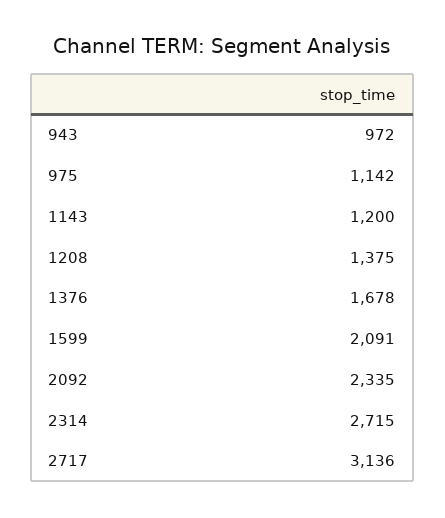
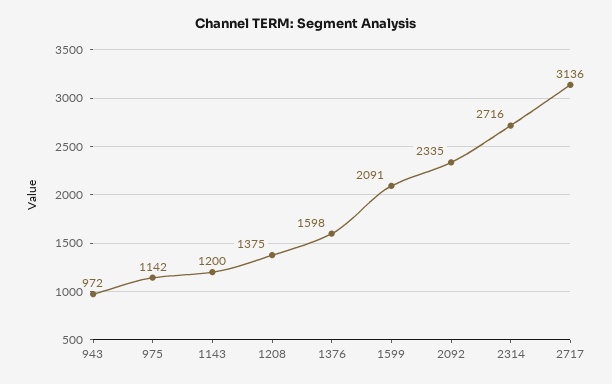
  {
    "943": 972,
    "975": 1142,
    "1143": 1200,
    "1208": 1375,
-   "1376": 1678,
+   "1376": 1598,
    "1599": 2091,
    "2092": 2335,
-   "2314": 2715,
+   "2314": 2716,
    "2717": 3136
  }

